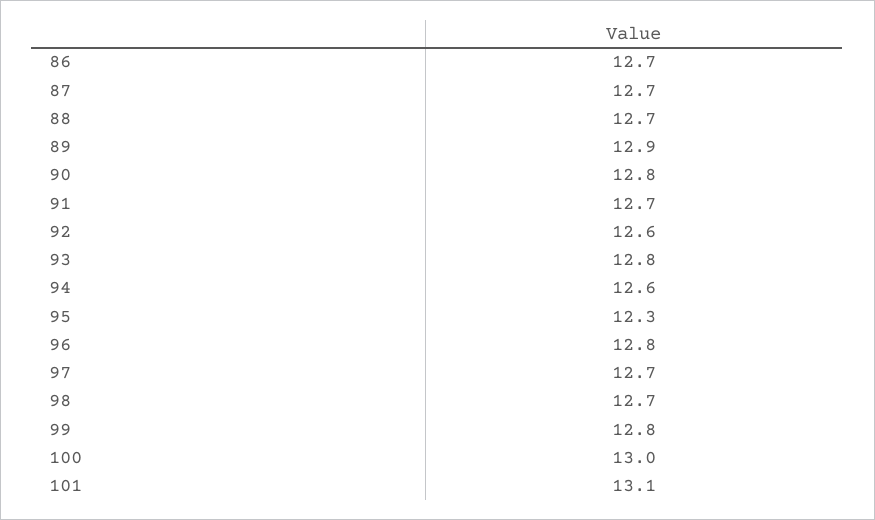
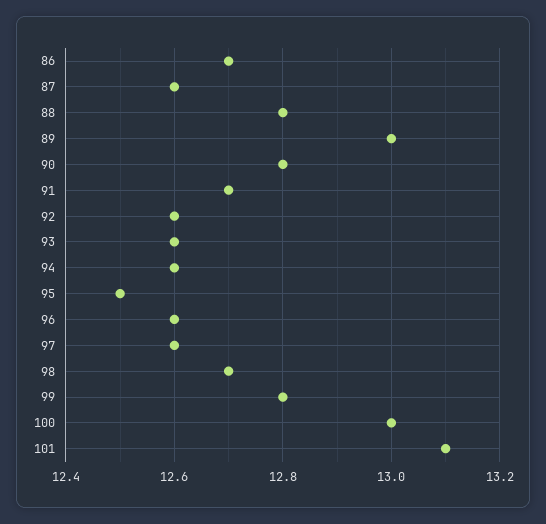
  {
    "86": 12.7,
-   "87": 12.7,
+   "87": 12.6,
-   "88": 12.7,
+   "88": 12.8,
-   "89": 12.9,
+   "89": 13,
    "90": 12.8,
    "91": 12.7,
    "92": 12.6,
-   "93": 12.8,
+   "93": 12.6,
    "94": 12.6,
-   "95": 12.3,
+   "95": 12.5,
-   "96": 12.8,
+   "96": 12.6,
-   "97": 12.7,
+   "97": 12.6,
    "98": 12.7,
    "99": 12.8,
    "100": 13,
    "101": 13.1
  }

